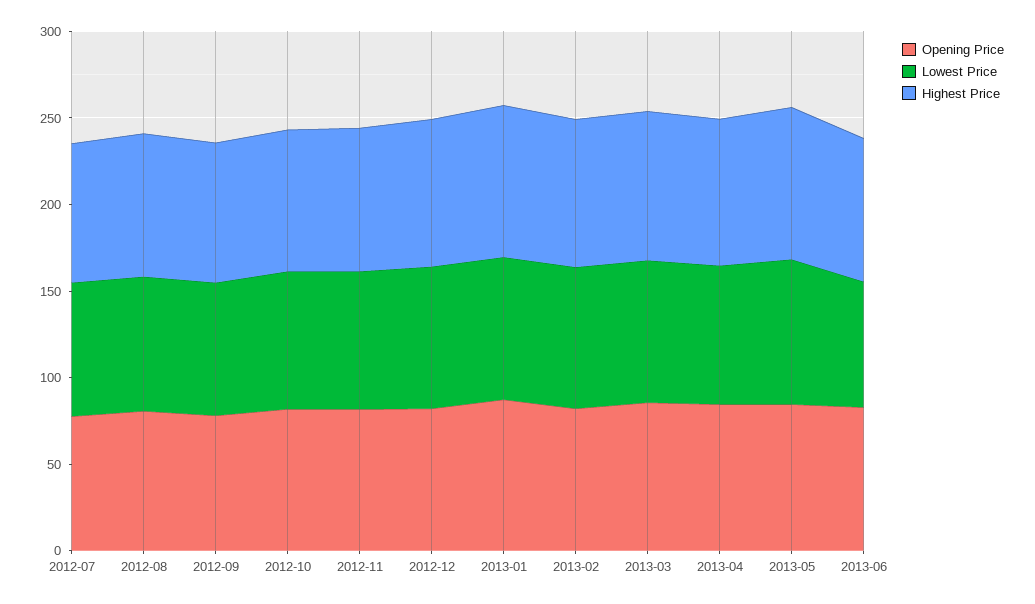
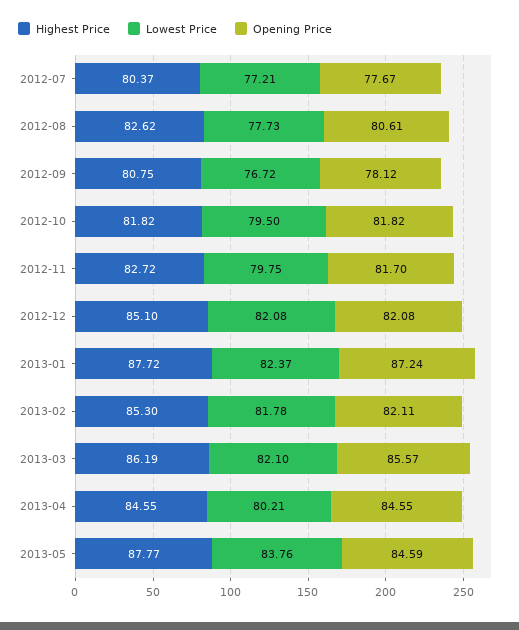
  {
    "Opening Price": {
      "2012-07": 77.67,
      "2012-08": 80.61,
      "2012-09": 78.12,
      "2012-10": 81.82,
      "2012-11": 81.7,
      "2012-12": 82.08,
      "2013-01": 87.24,
      "2013-02": 82.11,
      "2013-03": 85.57,
      "2013-04": 84.55,
-     "2013-05": 84.59,
+     "2013-05": 84.59
-     "2013-06": 80
    },
    "Lowest Price": {
      "2012-07": 77.21,
      "2012-08": 77.73,
      "2012-09": 76.72,
      "2012-10": 79.5,
      "2012-11": 79.75,
      "2012-12": 82.08,
      "2013-01": 82.37,
      "2013-02": 81.78,
      "2013-03": 82.1,
      "2013-04": 80.21,
-     "2013-05": 83.76,
+     "2013-05": 83.76
-     "2013-06": 70
    },
    "Highest Price": {
      "2012-07": 80.37,
      "2012-08": 82.62,
      "2012-09": 80.75,
      "2012-10": 81.82,
      "2012-11": 82.72,
      "2012-12": 85.1,
      "2013-01": 87.72,
      "2013-02": 85.3,
      "2013-03": 86.19,
      "2013-04": 84.55,
-     "2013-05": 87.77,
+     "2013-05": 87.77
-     "2013-06": 80
    }
  }

